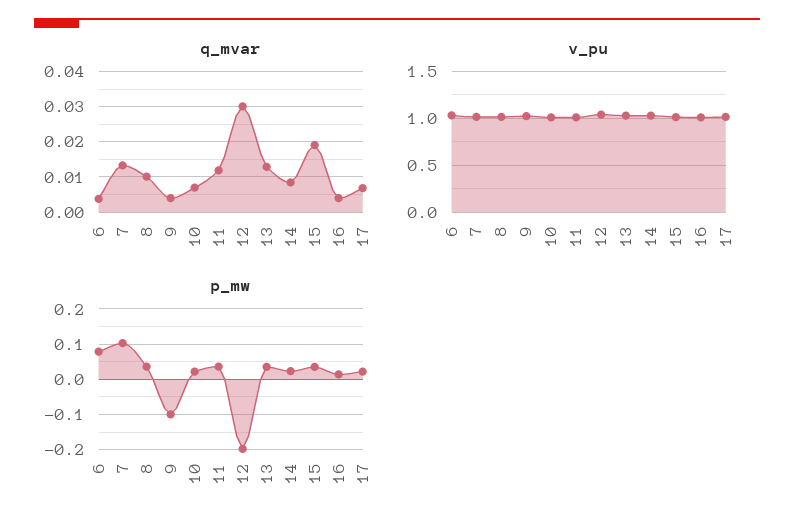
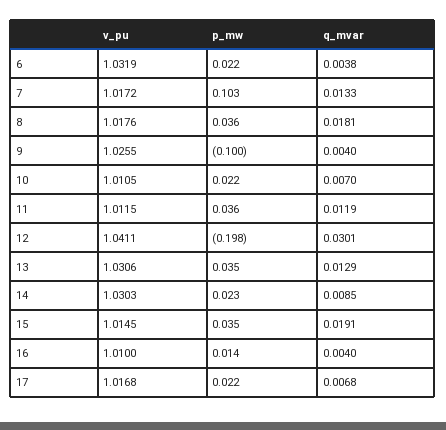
  {
    "q_mvar": {
      "6": 0.0038,
      "7": 0.0133,
-     "8": 0.01,
+     "8": 0.0181,
      "9": 0.004,
      "10": 0.007,
      "11": 0.0119,
      "12": 0.0301,
      "13": 0.0129,
      "14": 0.0085,
      "15": 0.0191,
      "16": 0.004,
      "17": 0.0068
    },
    "v_pu": {
      "6": 1.0319,
      "7": 1.0172,
      "8": 1.0176,
      "9": 1.0255,
      "10": 1.0105,
      "11": 1.0115,
      "12": 1.0411,
      "13": 1.0306,
      "14": 1.0303,
      "15": 1.0145,
      "16": 1.01,
      "17": 1.0168
    },
    "p_mw": {
-     "6": 0.08,
+     "6": 0.022,
      "7": 0.103,
      "8": 0.036,
      "9": -0.1,
      "10": 0.022,
      "11": 0.036,
      "12": -0.198,
      "13": 0.035,
      "14": 0.023,
      "15": 0.035,
      "16": 0.014,
      "17": 0.022
    }
  }

